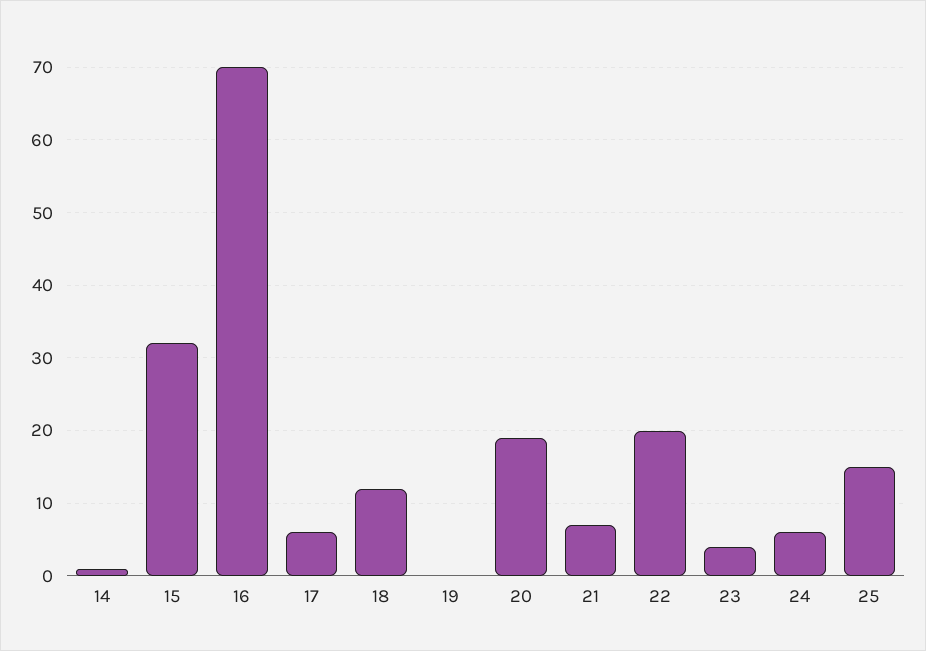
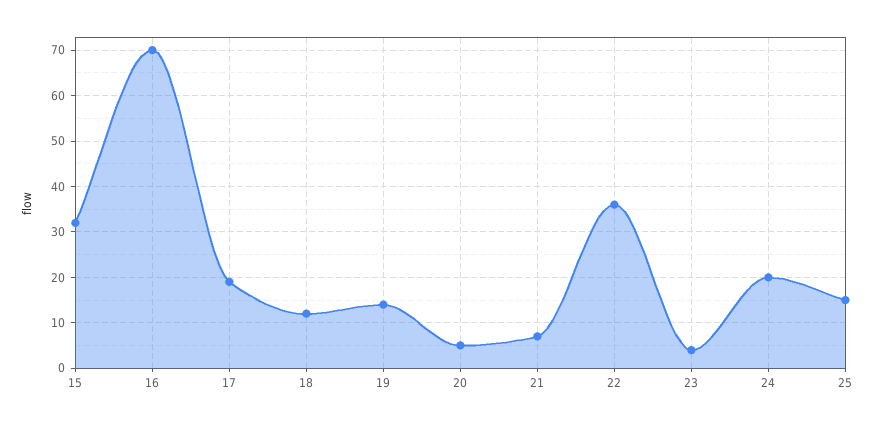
  {
-   "14": 1,
    "15": 32,
    "16": 70,
-   "17": 6,
+   "17": 20,
    "18": 12,
-   "19": 0,
+   "19": 15,
-   "20": 19,
+   "20": 5,
    "21": 7,
-   "22": 20,
+   "22": 35,
    "23": 4,
-   "24": 6,
+   "24": 20,
    "25": 15
  }

